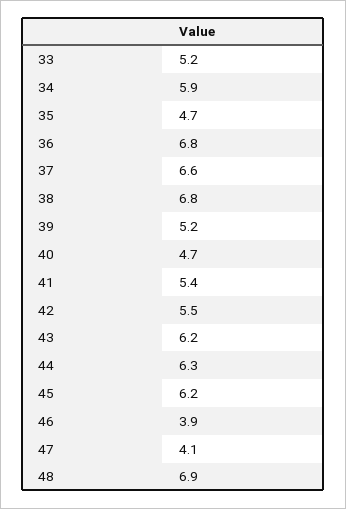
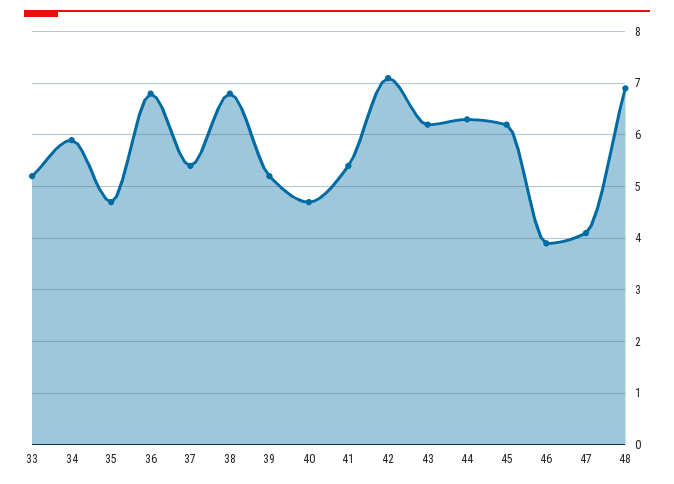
  {
    "33": 5.2,
    "34": 5.9,
    "35": 4.7,
    "36": 6.8,
-   "37": 6.6,
+   "37": 5.5,
    "38": 6.8,
    "39": 5.2,
    "40": 4.7,
    "41": 5.4,
-   "42": 5.5,
+   "42": 7,
    "43": 6.2,
    "44": 6.3,
    "45": 6.2,
    "46": 3.9,
    "47": 4.1,
    "48": 6.9
  }

